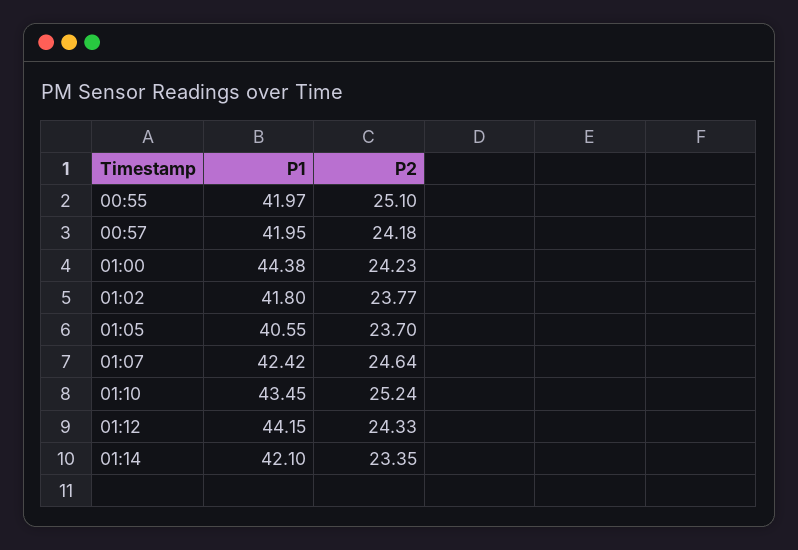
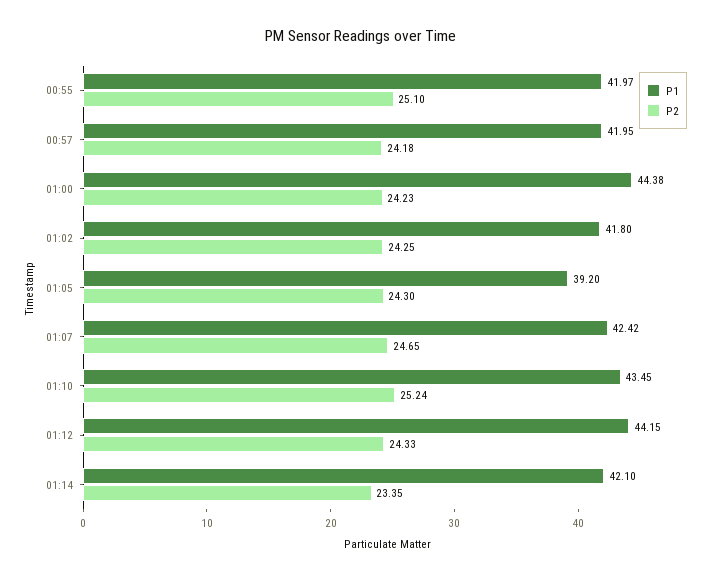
  {
    "P1": {
      "00:55": 41.97,
      "00:57": 41.95,
      "01:00": 44.38,
      "01:02": 41.8,
-     "01:05": 40.55,
+     "01:05": 39.2,
      "01:07": 42.42,
      "01:10": 43.45,
      "01:12": 44.15,
      "01:14": 42.1
    },
    "P2": {
      "00:55": 25.1,
      "00:57": 24.18,
      "01:00": 24.23,
-     "01:02": 23.77,
+     "01:02": 24.25,
-     "01:05": 23.7,
+     "01:05": 24.3,
-     "01:07": 24.64,
+     "01:07": 24.65,
      "01:10": 25.24,
      "01:12": 24.33,
      "01:14": 23.35
    }
  }

